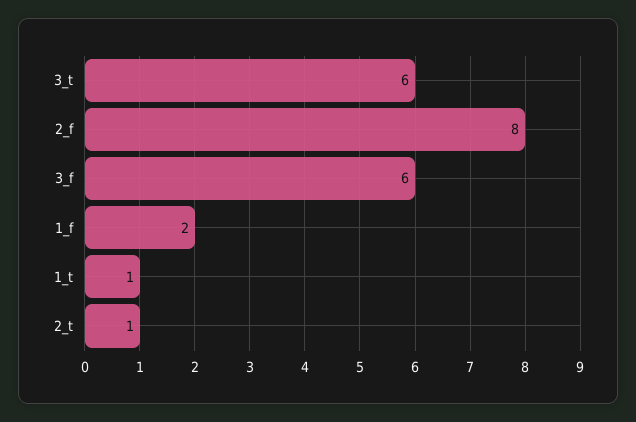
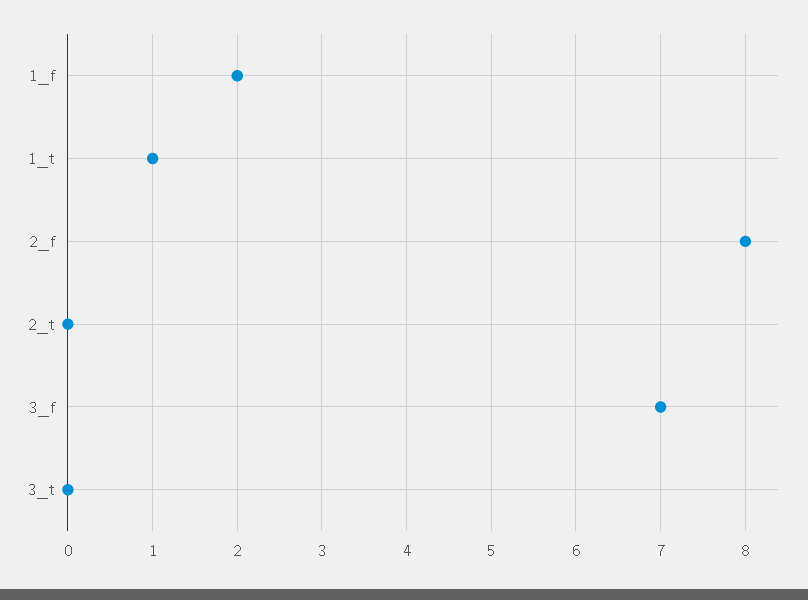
  {
-   "3_t": 6,
+   "3_t": 0,
    "2_f": 8,
-   "3_f": 6,
+   "3_f": 7,
    "1_f": 2,
    "1_t": 1,
-   "2_t": 1
+   "2_t": 0
  }

